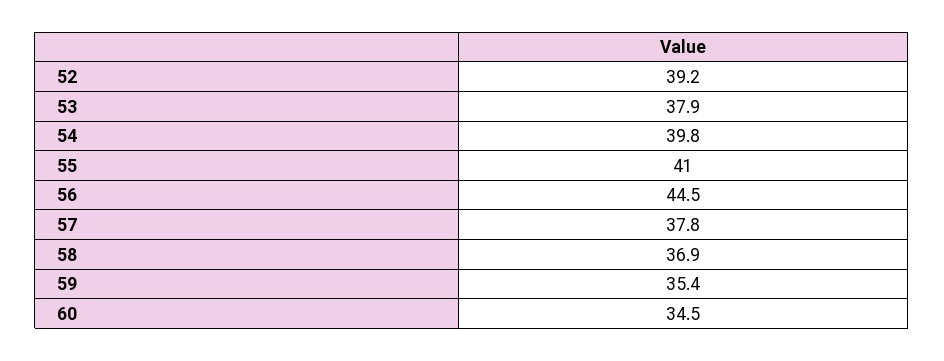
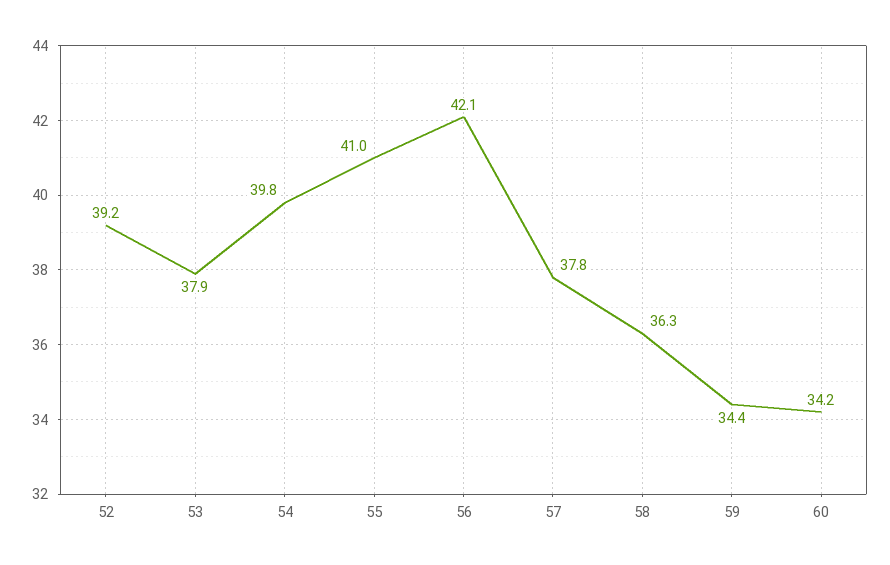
  {
    "52": 39.2,
    "53": 37.9,
    "54": 39.8,
    "55": 41,
-   "56": 44.5,
+   "56": 42.1,
    "57": 37.8,
-   "58": 36.9,
+   "58": 36.3,
-   "59": 35.4,
+   "59": 34.4,
-   "60": 34.5
+   "60": 34.2
  }

